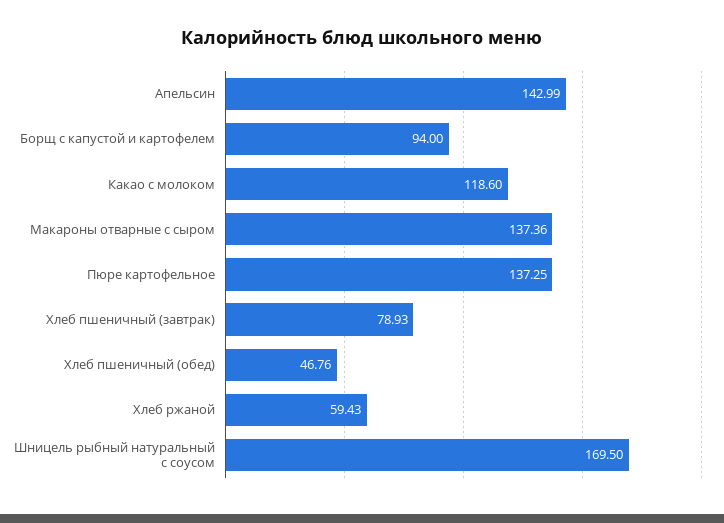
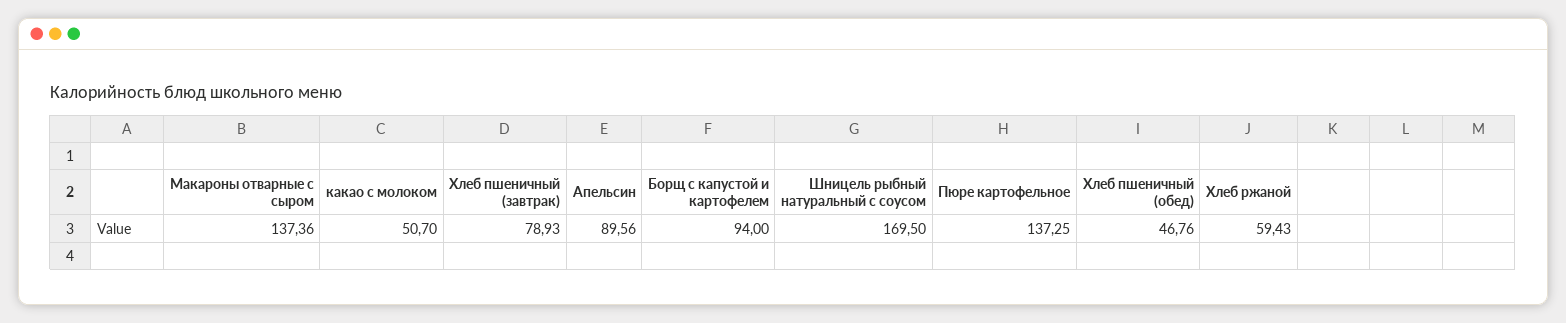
  {
-   "Апельсин": 142.99,
+   "Апельсин": 89.56,
    "Борщ с капустой и картофелем": 94,
-   "Какао с молоком": 118.6,
+   "Какао с молоком": 50.7,
    "Макароны отварные с сыром": 137.36,
    "Пюре картофельное": 137.25,
    "Хлеб пшеничный (завтрак)": 78.93,
    "Хлеб пшеничный (обед)": 46.76,
    "Хлеб ржаной": 59.43,
    "Шницель рыбный натуральный с соусом": 169.5
  }

